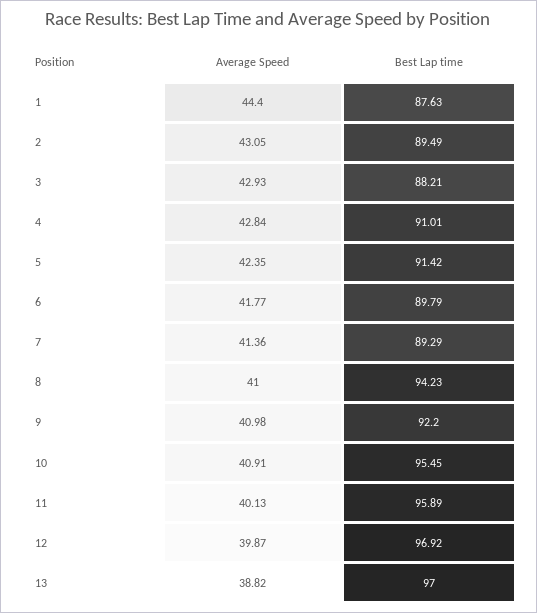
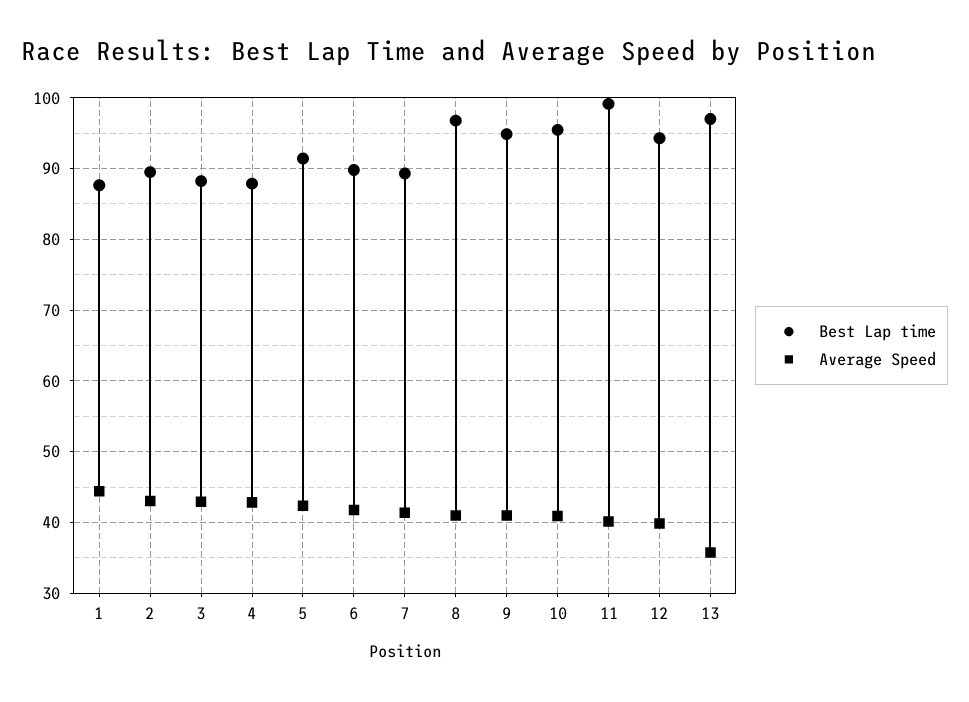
  {
    "Average Speed": {
      "1": 44.4,
      "2": 43.05,
      "3": 42.93,
      "4": 42.84,
      "5": 42.35,
      "6": 41.77,
      "7": 41.36,
      "8": 41,
      "9": 40.98,
      "10": 40.91,
      "11": 40.13,
      "12": 39.87,
-     "13": 38.82
+     "13": 36
    },
    "Best Lap time": {
      "1": 87.63,
      "2": 89.49,
      "3": 88.21,
-     "4": 91.01,
+     "4": 88,
      "5": 91.42,
      "6": 89.79,
      "7": 89.29,
-     "8": 94.23,
+     "8": 97,
-     "9": 92.2,
+     "9": 95,
      "10": 95.45,
-     "11": 95.89,
+     "11": 99,
-     "12": 96.92,
+     "12": 94,
      "13": 97
    }
  }

